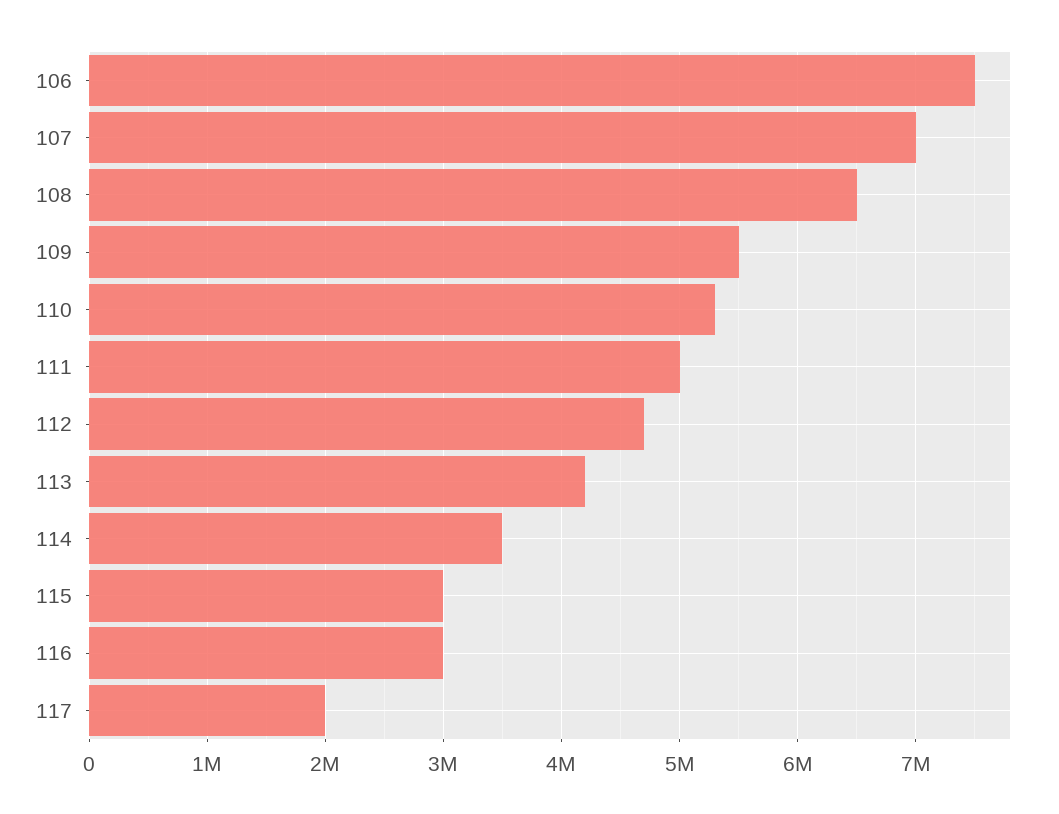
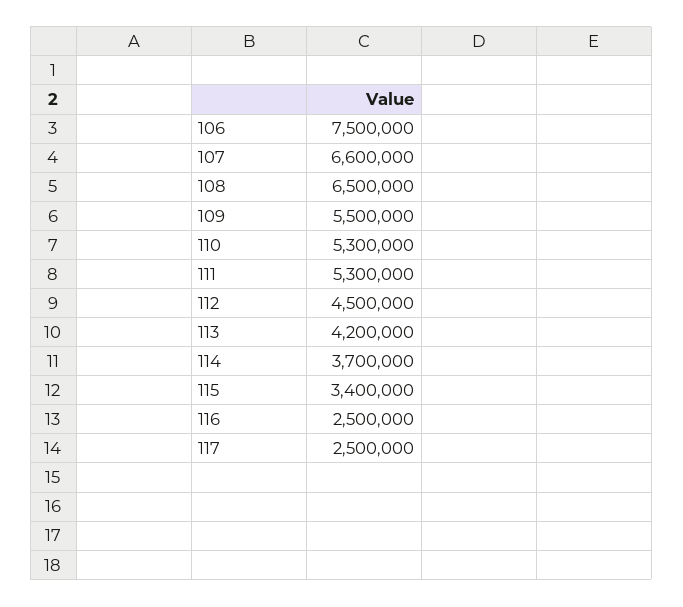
  {
    "106": 7500000,
-   "107": 7000000,
+   "107": 6600000,
    "108": 6500000,
    "109": 5500000,
    "110": 5300000,
-   "111": 5000000,
+   "111": 5300000,
-   "112": 4700000,
+   "112": 4500000,
    "113": 4200000,
-   "114": 3500000,
+   "114": 3700000,
-   "115": 3000000,
+   "115": 3400000,
-   "116": 3000000,
+   "116": 2500000,
-   "117": 2000000
+   "117": 2500000
  }

